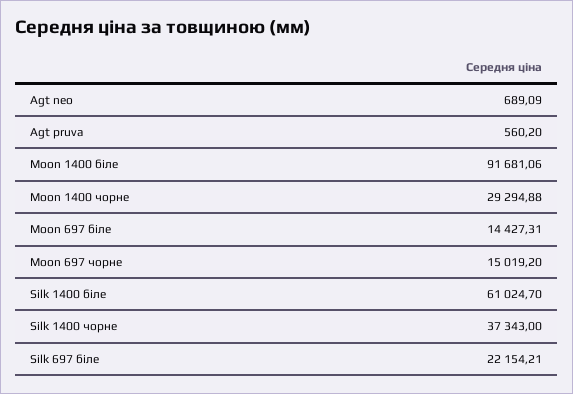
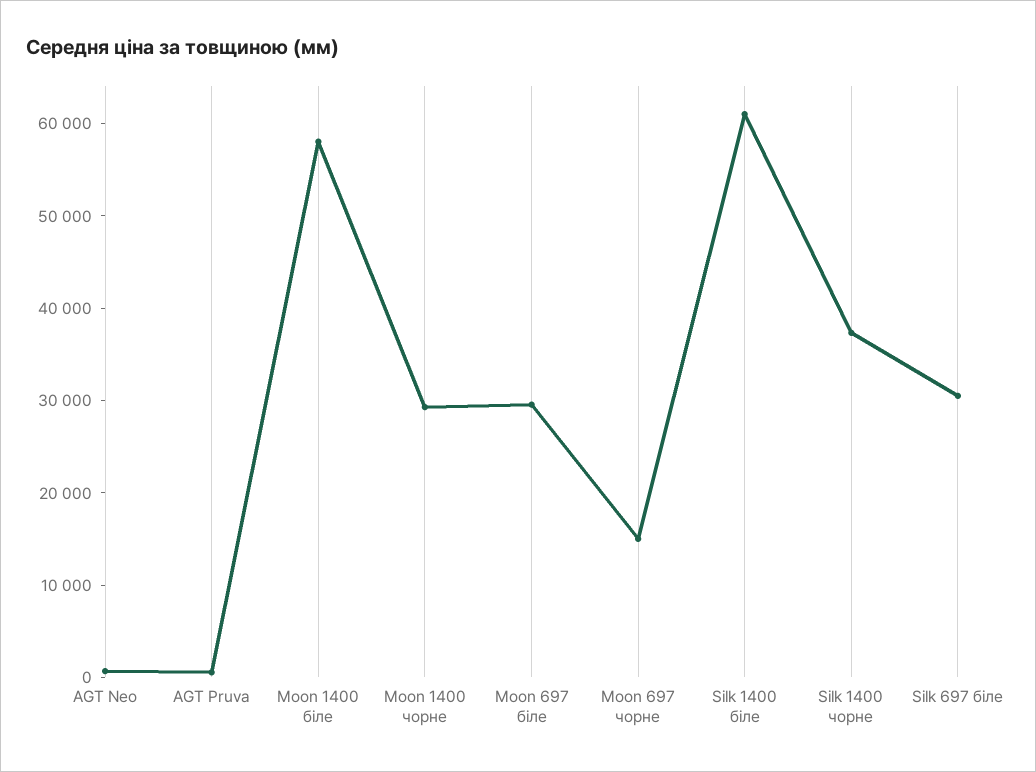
  {
    "Agt neo": 689.09,
    "Agt pruva": 560.2,
-   "Moon 1400 біле": 91681.06,
+   "Moon 1400 біле": 58000,
    "Moon 1400 чорне": 29294.88,
-   "Moon 697 біле": 14427.31,
+   "Moon 697 біле": 30000,
    "Moon 697 чорне": 15019.2,
    "Silk 1400 біле": 61024.7,
    "Silk 1400 чорне": 37343,
-   "Silk 697 біле": 22154.21
+   "Silk 697 біле": 30000
  }

